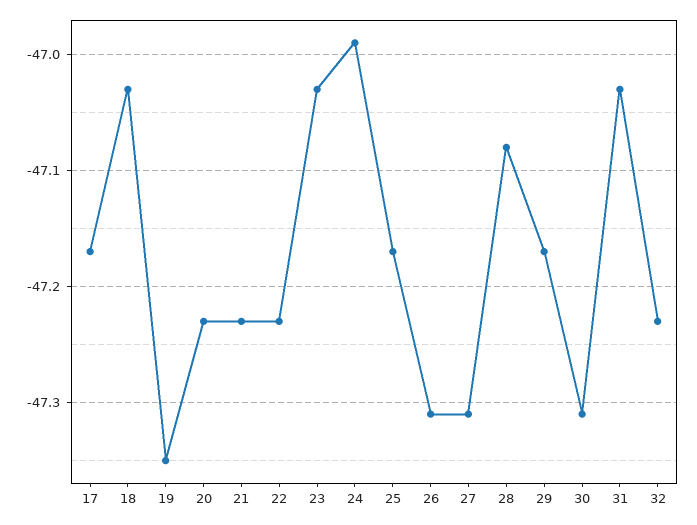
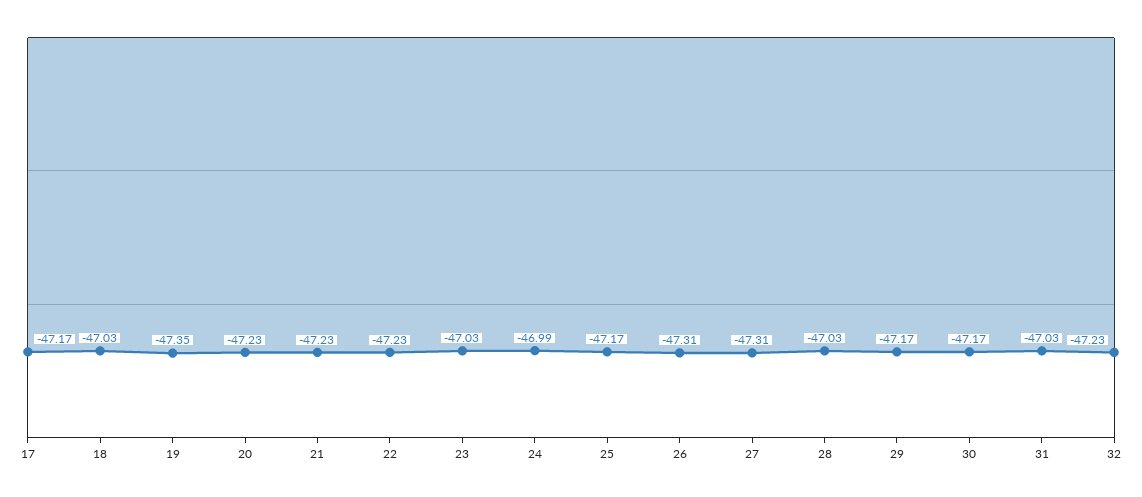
  {
    "17": -47.17,
    "18": -47.03,
    "19": -47.35,
    "20": -47.23,
    "21": -47.23,
    "22": -47.23,
    "23": -47.03,
    "24": -46.99,
    "25": -47.17,
    "26": -47.31,
    "27": -47.31,
-   "28": -47.08,
+   "28": -47.03,
    "29": -47.17,
-   "30": -47.31,
+   "30": -47.17,
    "31": -47.03,
    "32": -47.23
  }

